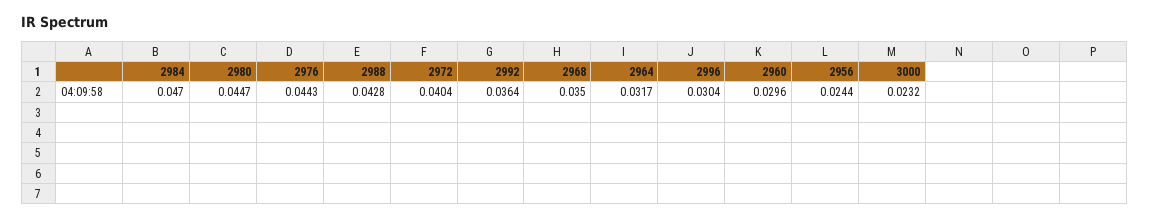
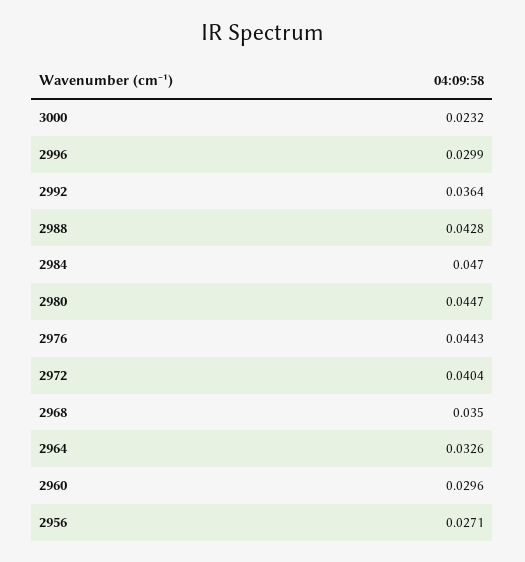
  {
    "2984": 0.047,
    "2980": 0.0447,
    "2976": 0.0443,
    "2988": 0.0428,
    "2972": 0.0404,
    "2992": 0.0364,
    "2968": 0.035,
-   "2964": 0.0317,
+   "2964": 0.0326,
-   "2996": 0.0304,
+   "2996": 0.0299,
    "2960": 0.0296,
-   "2956": 0.0244,
+   "2956": 0.0271,
    "3000": 0.0232
  }

